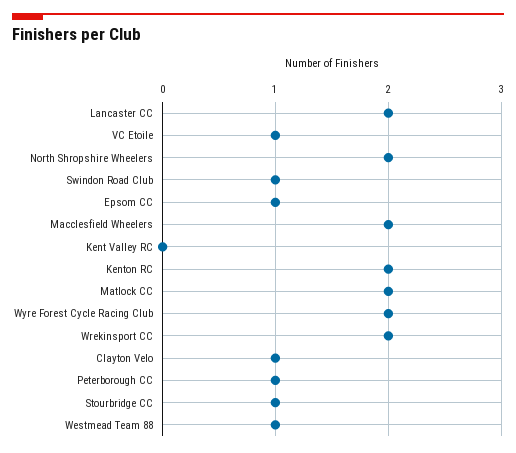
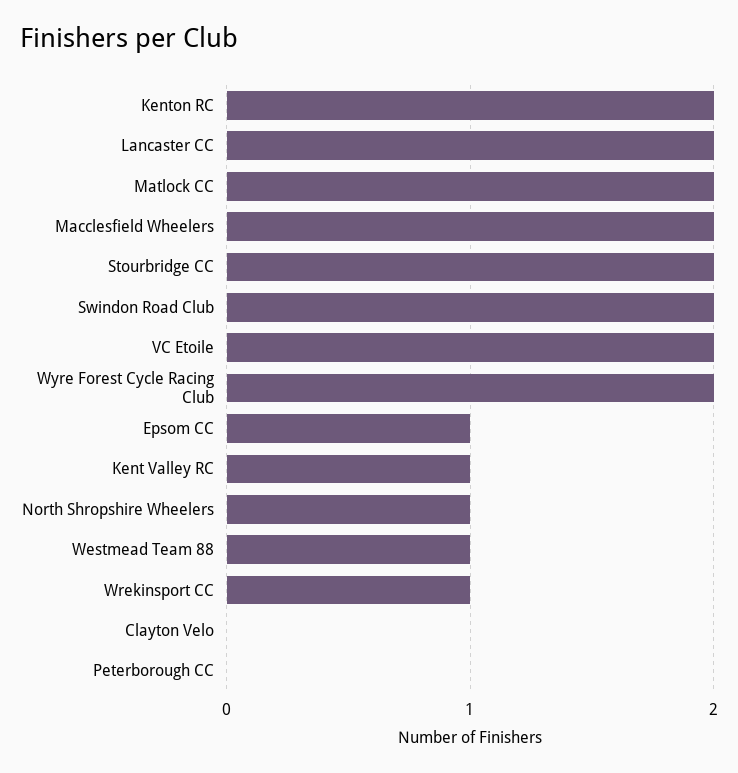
  {
    "Lancaster CC": 2,
-   "VC Etoile": 1,
+   "VC Etoile": 2,
-   "North Shropshire Wheelers": 2,
+   "North Shropshire Wheelers": 1,
-   "Swindon Road Club": 1,
+   "Swindon Road Club": 2,
    "Epsom CC": 1,
    "Macclesfield Wheelers": 2,
-   "Kent Valley RC": 0,
+   "Kent Valley RC": 1,
    "Kenton RC": 2,
    "Matlock CC": 2,
    "Wyre Forest Cycle Racing Club": 2,
-   "Wrekinsport CC": 2,
+   "Wrekinsport CC": 1,
-   "Clayton Velo": 1,
+   "Clayton Velo": 0,
-   "Peterborough CC": 1,
+   "Peterborough CC": 0,
-   "Stourbridge CC": 1,
+   "Stourbridge CC": 2,
    "Westmead Team 88": 1
  }

